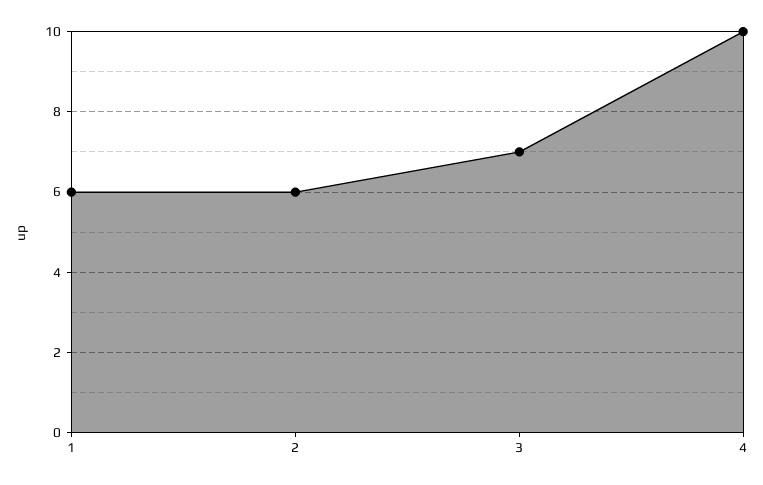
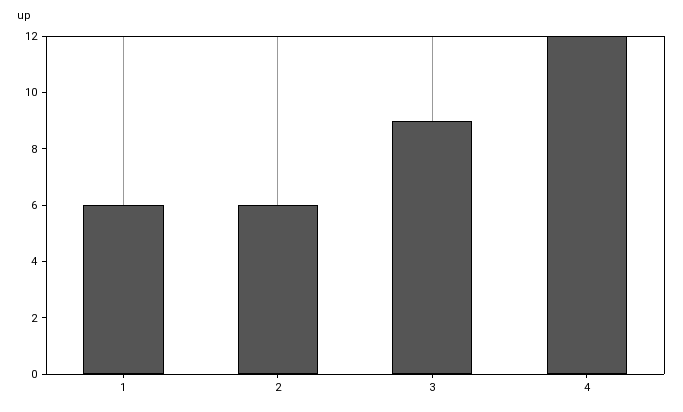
  {
    "1": 6,
    "2": 6,
-   "3": 7,
+   "3": 9,
-   "4": 10
+   "4": 12
  }

